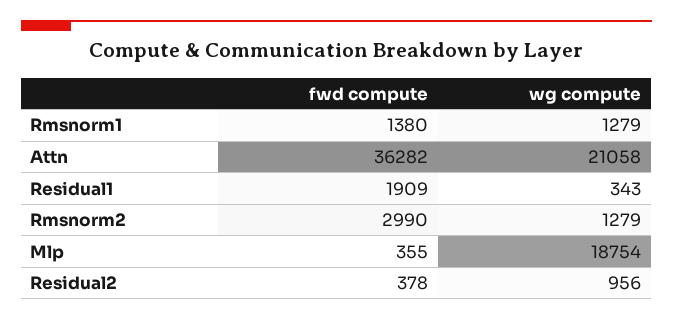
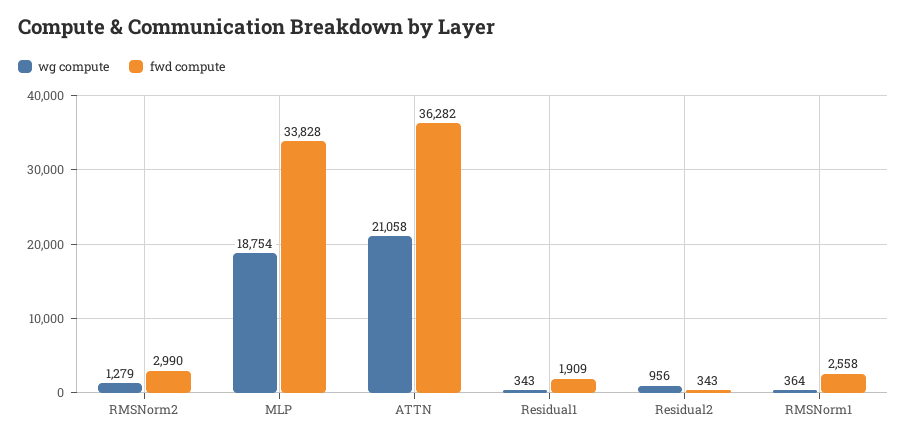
  {
    "fwd compute": {
-     "Rmsnorm1": 1380,
+     "Rmsnorm1": 2558,
      "Attn": 36282,
      "Residual1": 1909,
      "Rmsnorm2": 2990,
-     "Mlp": 355,
+     "Mlp": 33828,
-     "Residual2": 378
+     "Residual2": 343
    },
    "wg compute": {
-     "Rmsnorm1": 1279,
+     "Rmsnorm1": 364,
      "Attn": 21058,
      "Residual1": 343,
      "Rmsnorm2": 1279,
      "Mlp": 18754,
      "Residual2": 956
    }
  }

